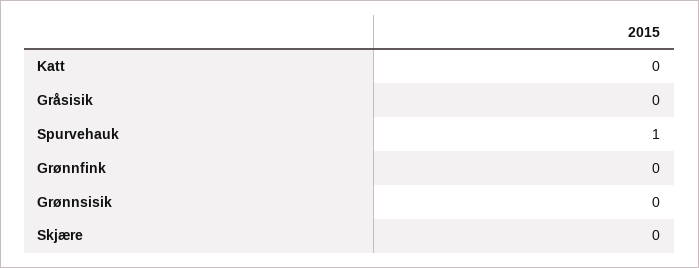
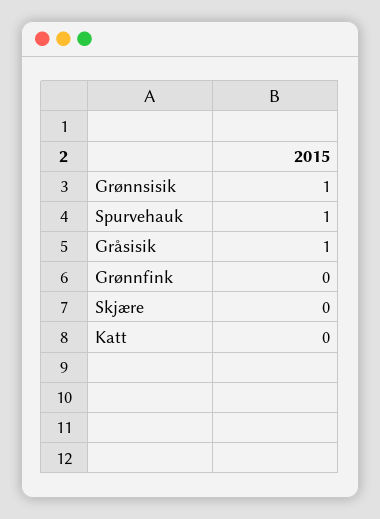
  {
    "Katt": 0,
-   "Gråsisik": 0,
+   "Gråsisik": 1,
    "Spurvehauk": 1,
    "Grønnfink": 0,
-   "Grønnsisik": 0,
+   "Grønnsisik": 1,
    "Skjære": 0
  }

